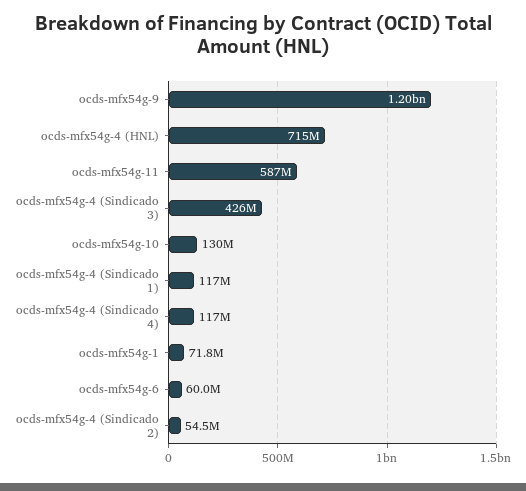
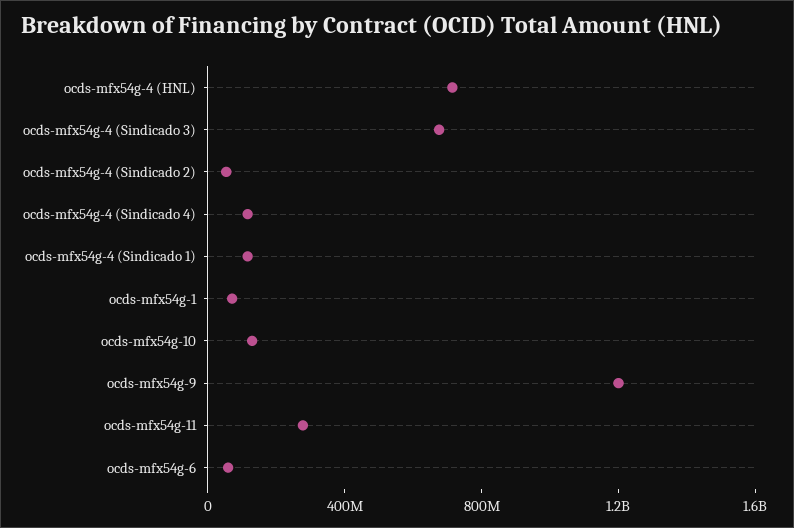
  {
    "ocds-mfx54g-9": 1200000000,
    "ocds-mfx54g-4 (HNL)": 715000000,
-   "ocds-mfx54g-11": 587000000,
+   "ocds-mfx54g-11": 300000000,
-   "ocds-mfx54g-4 (Sindicado 3)": 426000000,
+   "ocds-mfx54g-4 (Sindicado 3)": 700000000,
    "ocds-mfx54g-10": 130000000,
    "ocds-mfx54g-4 (Sindicado 1)": 117000000,
    "ocds-mfx54g-4 (Sindicado 4)": 117000000,
    "ocds-mfx54g-1": 71800000,
    "ocds-mfx54g-6": 60000000,
    "ocds-mfx54g-4 (Sindicado 2)": 54500000
  }

